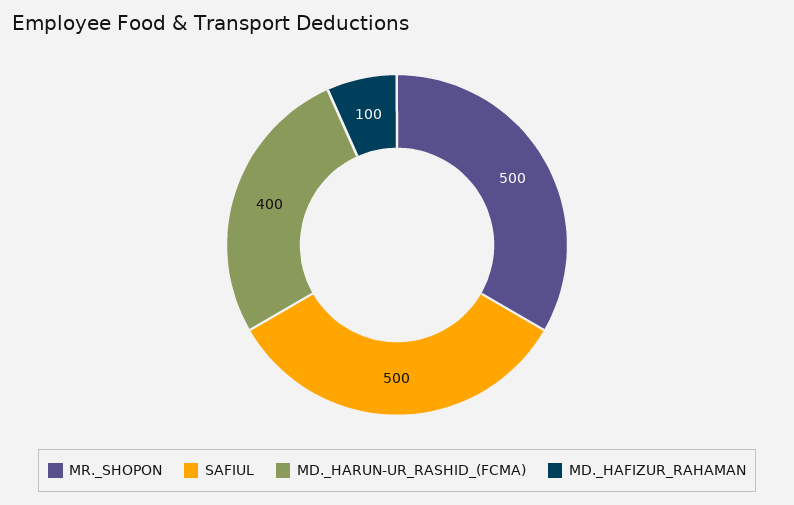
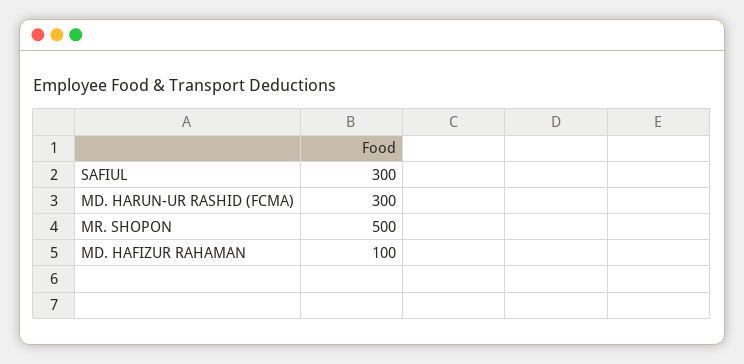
  {
    "MR._SHOPON": 500,
-   "SAFIUL": 500,
+   "SAFIUL": 300,
-   "MD._HARUN-UR_RASHID_(FCMA)": 400,
+   "MD._HARUN-UR_RASHID_(FCMA)": 300,
    "MD._HAFIZUR_RAHAMAN": 100
  }

